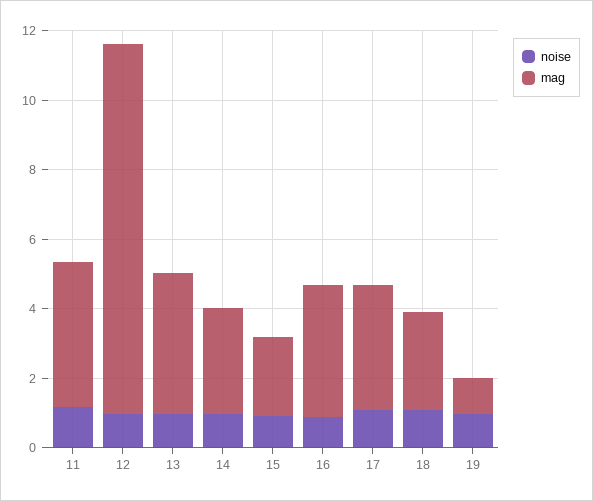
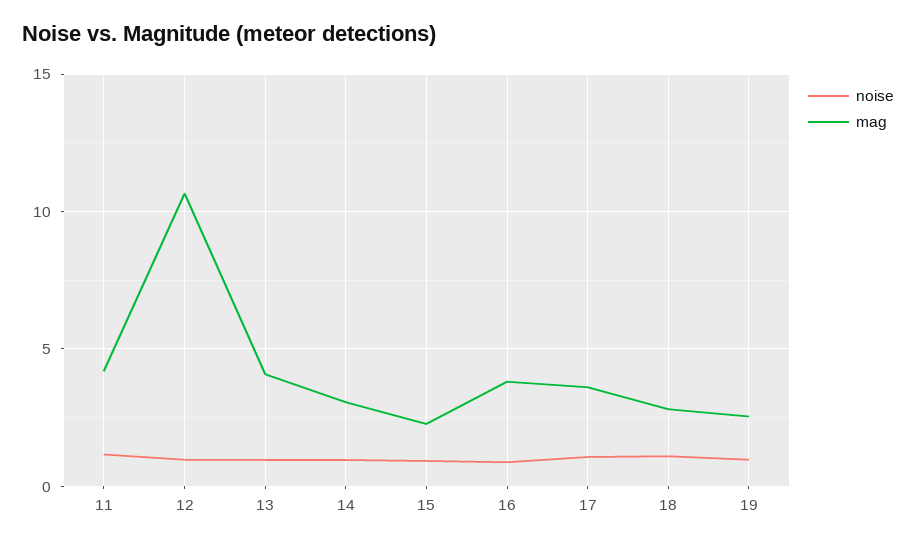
  {
    "noise": {
      "11": 1,
      "12": 1,
      "13": 1,
      "14": 1,
      "15": 1,
      "16": 1,
      "17": 1,
      "18": 1,
      "19": 1
    },
    "mag": {
      "11": 4,
      "12": 10.5,
      "13": 4,
      "14": 3,
      "15": 2.5,
      "16": 4,
      "17": 3.5,
      "18": 3,
-     "19": 1
+     "19": 2.5
    }
  }

